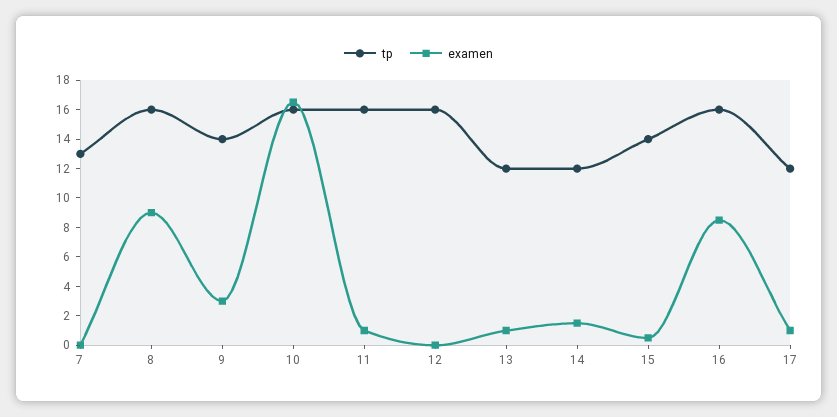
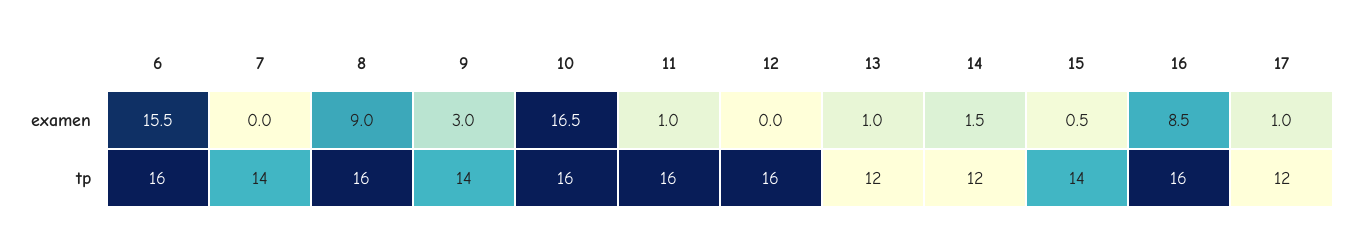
  {
    "tp": {
-     "7": 13,
+     "7": 14,
      "8": 16,
      "9": 14,
      "10": 16,
      "11": 16,
      "12": 16,
      "13": 12,
      "14": 12,
      "15": 14,
      "16": 16,
-     "17": 12
+     "17": 12,
+     "6": 16
    },
    "examen": {
      "7": 0,
      "8": 9,
      "9": 3,
      "10": 16.5,
      "11": 1,
      "12": 0,
      "13": 1,
      "14": 1.5,
      "15": 0.5,
      "16": 8.5,
-     "17": 1
+     "17": 1,
+     "6": 15.5
    }
  }

